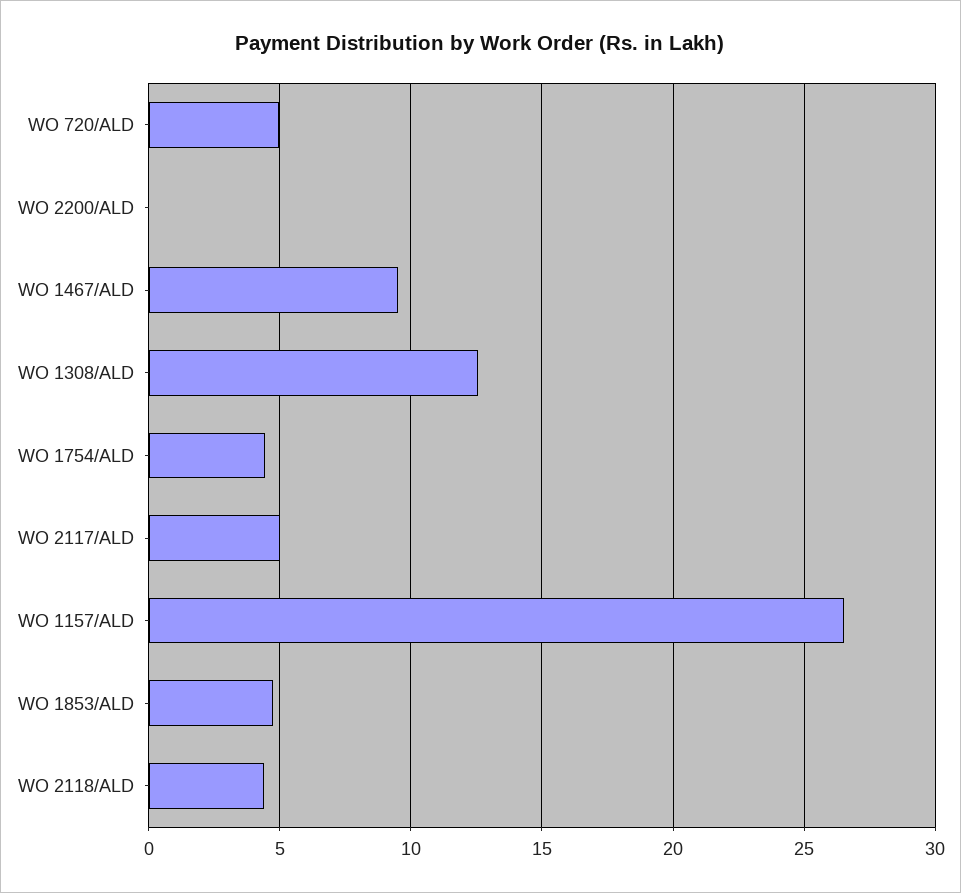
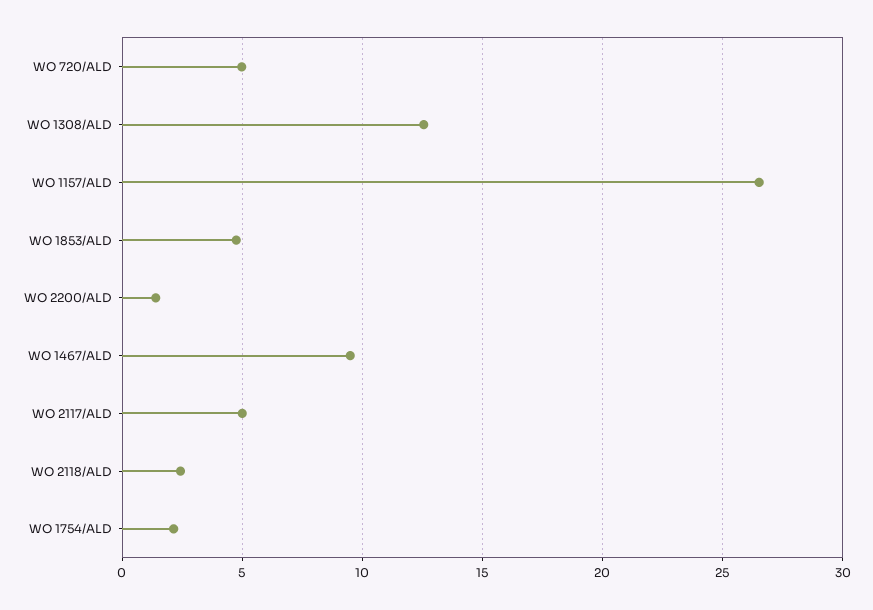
  {
    "WO 720/ALD": 5,
-   "WO 2200/ALD": 0,
+   "WO 2200/ALD": 1.5,
    "WO 1467/ALD": 9.5,
    "WO 1308/ALD": 12.5,
-   "WO 1754/ALD": 4.5,
+   "WO 1754/ALD": 2,
    "WO 2117/ALD": 5,
    "WO 1157/ALD": 26.5,
    "WO 1853/ALD": 5,
-   "WO 2118/ALD": 4.5
+   "WO 2118/ALD": 2.5
  }

